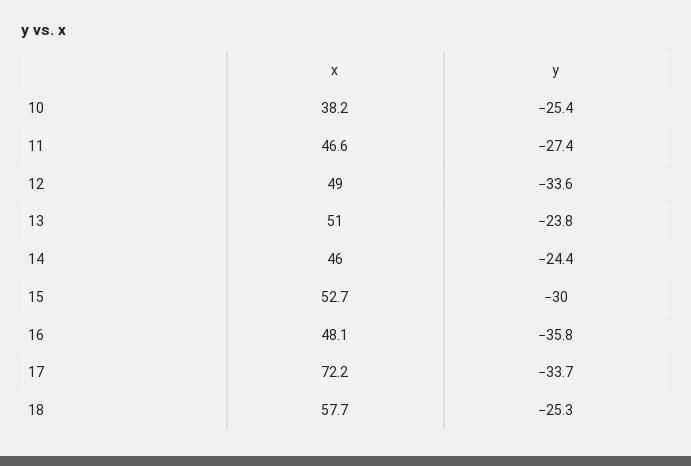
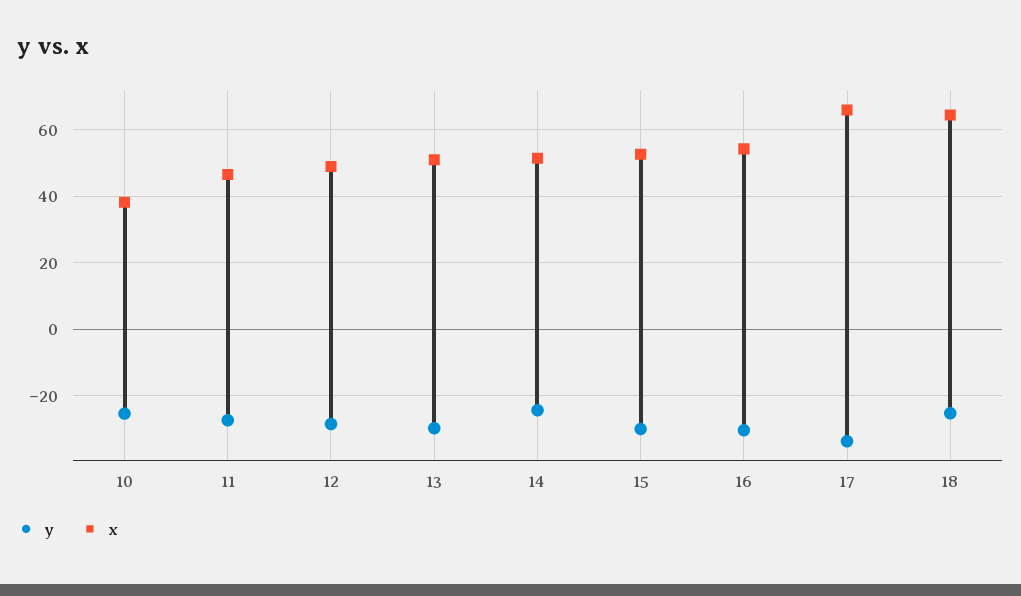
  {
    "x": {
      "10": 38.2,
      "11": 46.6,
      "12": 49,
      "13": 51,
-     "14": 46,
+     "14": 52,
      "15": 52.7,
-     "16": 48.1,
+     "16": 54,
-     "17": 72.2,
+     "17": 66,
-     "18": 57.7
+     "18": 64
    },
    "y": {
      "10": -25.4,
      "11": -27.4,
-     "12": -33.6,
+     "12": -28,
-     "13": -23.8,
+     "13": -30,
      "14": -24.4,
      "15": -30,
-     "16": -35.8,
+     "16": -30,
      "17": -33.7,
      "18": -25.3
    }
  }

